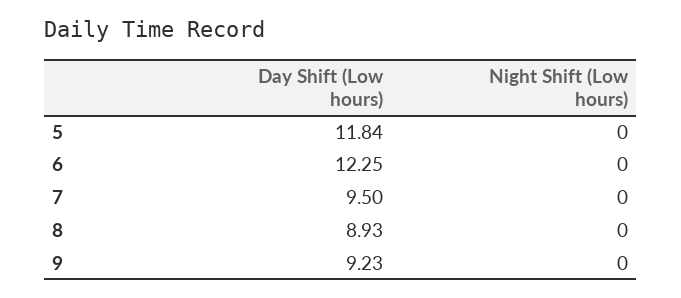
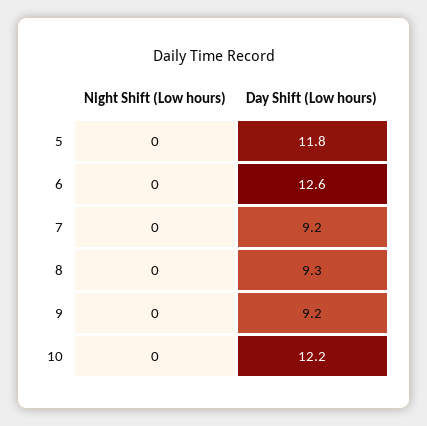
  {
    "Day Shift (Low hours)": {
      "5": 11.84,
-     "6": 12.25,
+     "6": 12.6,
-     "7": 9.5,
+     "7": 9.2,
-     "8": 8.93,
+     "8": 9.3,
-     "9": 9.23
+     "9": 9.23,
+     "10": 12.2
    },
    "Night Shift (Low hours)": {
      "5": 0,
      "6": 0,
      "7": 0,
      "8": 0,
-     "9": 0
+     "9": 0,
+     "10": 0
    }
  }

